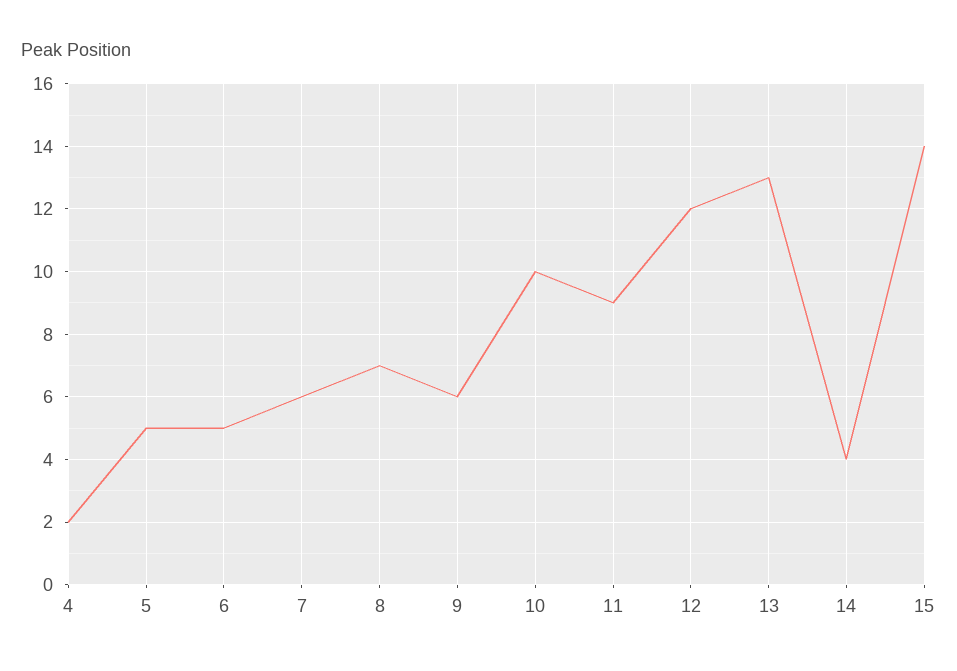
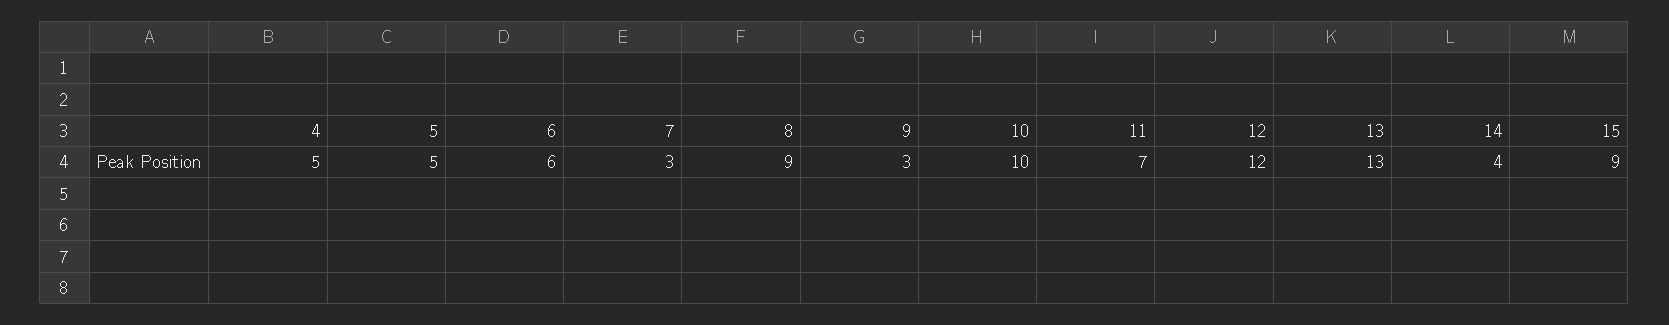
  {
-   "4": 2,
+   "4": 5,
    "5": 5,
-   "6": 5,
+   "6": 6,
-   "7": 6,
+   "7": 3,
-   "8": 7,
+   "8": 9,
-   "9": 6,
+   "9": 3,
    "10": 10,
-   "11": 9,
+   "11": 7,
    "12": 12,
    "13": 13,
    "14": 4,
-   "15": 14
+   "15": 9
  }

